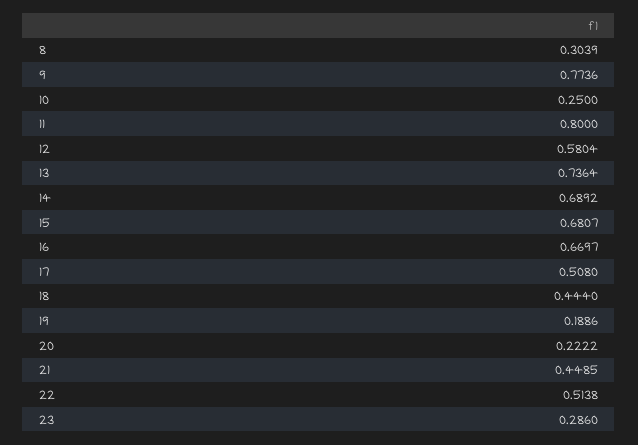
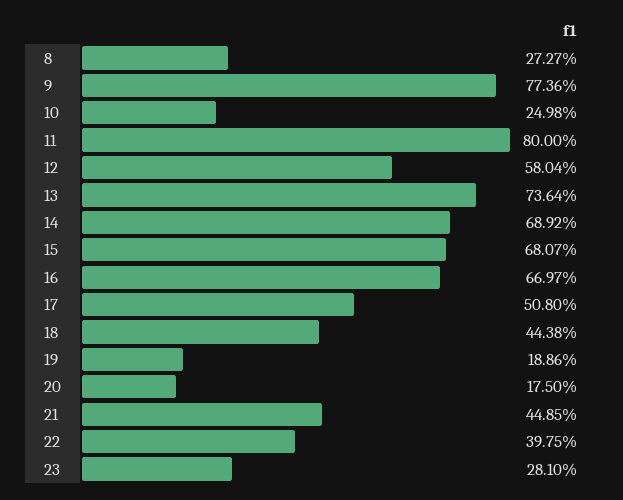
  {
-   "8": 0.3039,
+   "8": 0.2727,
    "9": 0.7736,
-   "10": 0.25,
+   "10": 0.2498,
    "11": 0.8,
    "12": 0.5804,
    "13": 0.7364,
    "14": 0.6892,
    "15": 0.6807,
    "16": 0.6697,
    "17": 0.508,
-   "18": 0.444,
+   "18": 0.4438,
    "19": 0.1886,
-   "20": 0.2222,
+   "20": 0.175,
    "21": 0.4485,
-   "22": 0.5138,
+   "22": 0.3975,
-   "23": 0.286
+   "23": 0.281
  }

